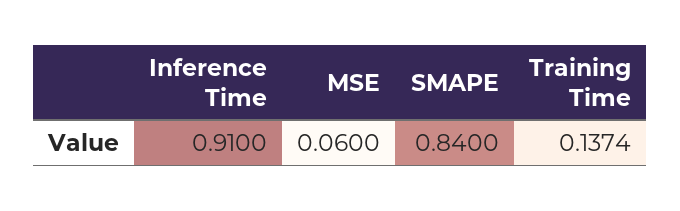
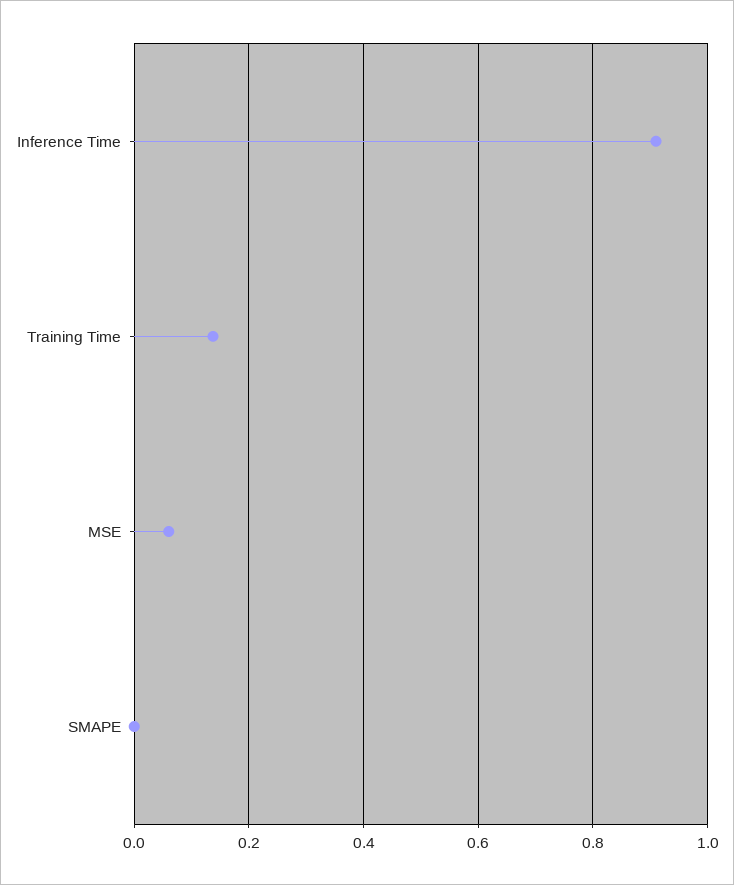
  {
    "Inference Time": 0.91,
    "MSE": 0.06,
-   "SMAPE": 0.84,
+   "SMAPE": 0,
    "Training Time": 0.1374
  }

